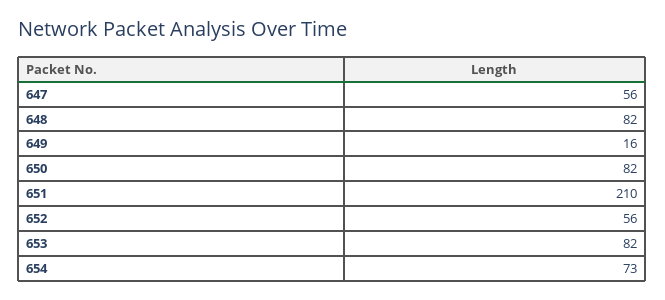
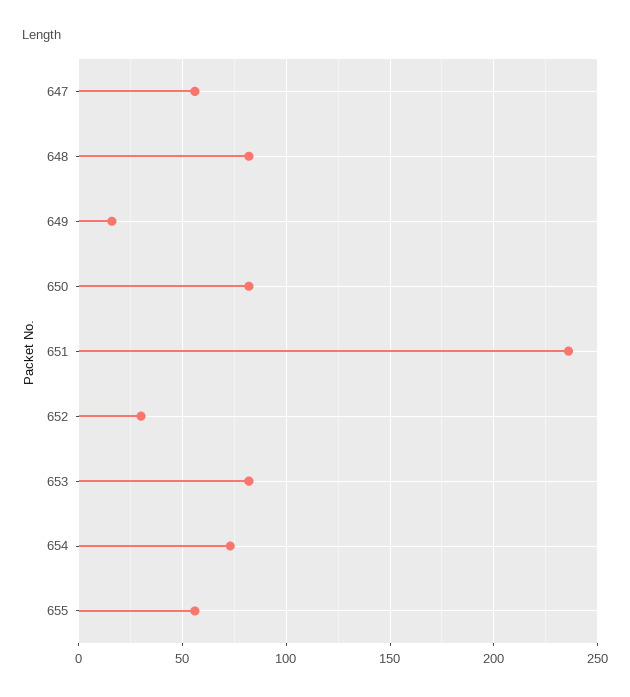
  {
    "647": 56,
    "648": 82,
    "649": 16,
    "650": 82,
-   "651": 210,
+   "651": 235,
-   "652": 56,
+   "652": 30,
    "653": 82,
-   "654": 73
+   "654": 73,
+   "655": 55
  }

